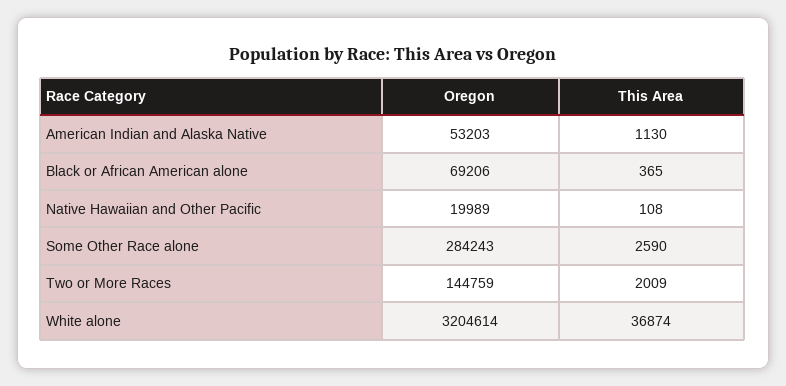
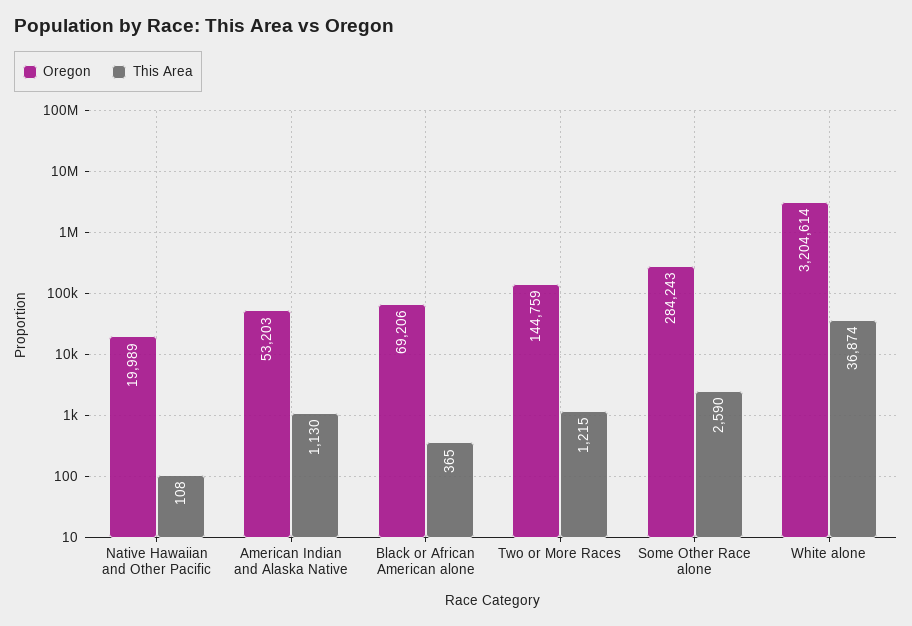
  {
    "Oregon": {
      "American Indian and Alaska Native": 53203,
      "Black or African American alone": 69206,
      "Native Hawaiian and Other Pacific": 19989,
      "Some Other Race alone": 284243,
      "Two or More Races": 144759,
      "White alone": 3204614
    },
    "This Area": {
      "American Indian and Alaska Native": 1130,
      "Black or African American alone": 365,
      "Native Hawaiian and Other Pacific": 108,
      "Some Other Race alone": 2590,
-     "Two or More Races": 2009,
+     "Two or More Races": 1215,
      "White alone": 36874
    }
  }

